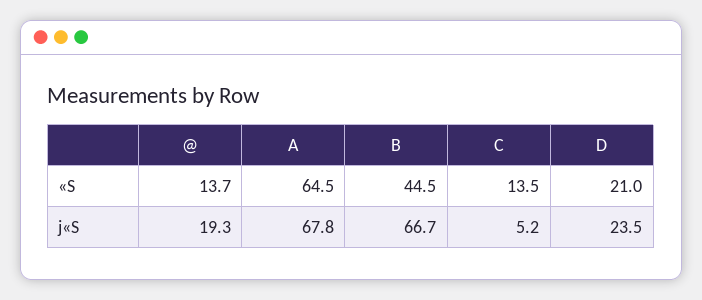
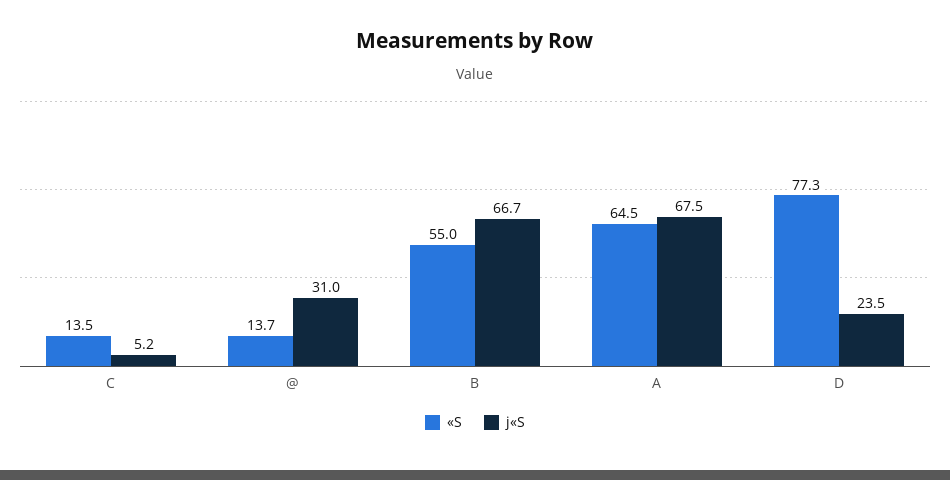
  {
    "«S": {
      "@": 13.7,
      "A": 64.5,
-     "B": 44.5,
+     "B": 55,
      "C": 13.5,
-     "D": 21
+     "D": 77.3
    },
    "j«S": {
-     "@": 19.3,
+     "@": 31,
-     "A": 67.8,
+     "A": 67.5,
      "B": 66.7,
      "C": 5.2,
      "D": 23.5
    }
  }

